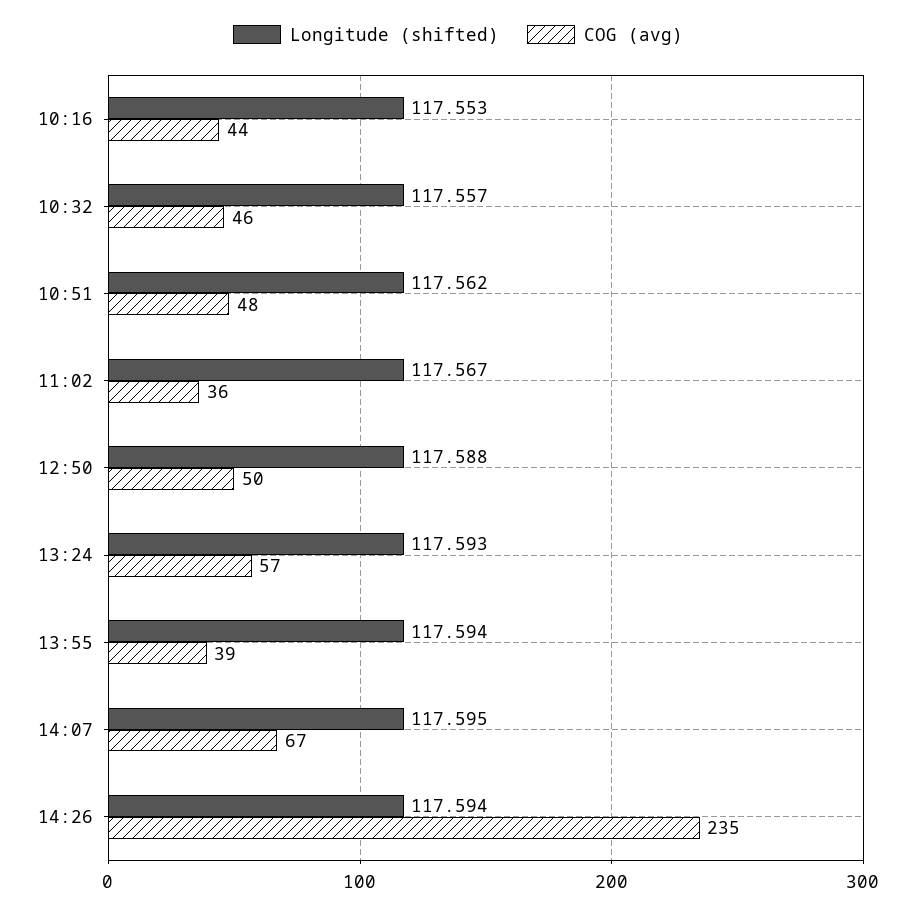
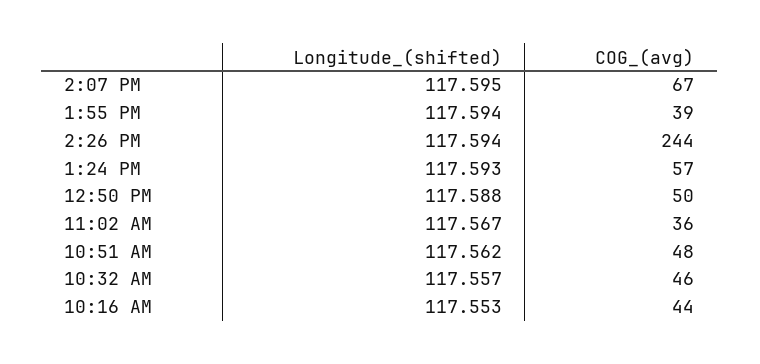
  {
    "Longitude (shifted)": {
      "10:16": 117.553,
      "10:32": 117.557,
      "10:51": 117.562,
      "11:02": 117.567,
      "12:50": 117.588,
      "13:24": 117.593,
      "13:55": 117.594,
      "14:07": 117.595,
      "14:26": 117.594
    },
    "COG (avg)": {
      "10:16": 44,
      "10:32": 46,
      "10:51": 48,
      "11:02": 36,
      "12:50": 50,
      "13:24": 57,
      "13:55": 39,
      "14:07": 67,
-     "14:26": 235
+     "14:26": 244
    }
  }

